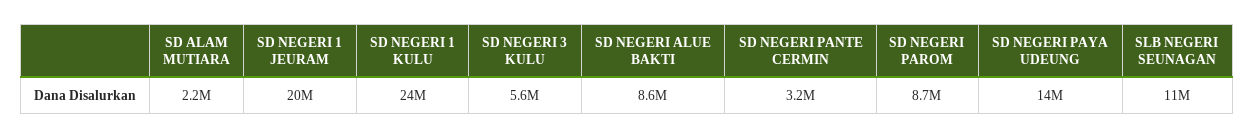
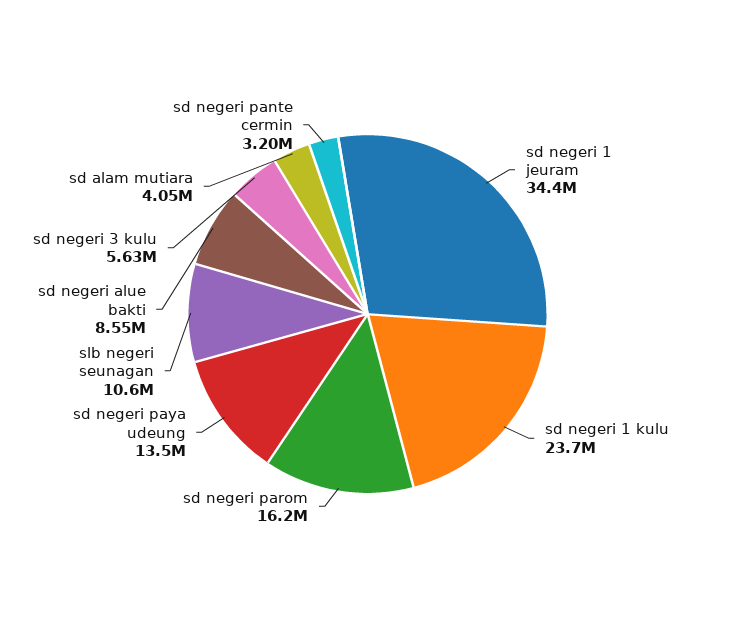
  {
-   "SD ALAM MUTIARA": 2200000,
+   "SD ALAM MUTIARA": 4050000,
-   "SD NEGERI 1 JEURAM": 20000000,
+   "SD NEGERI 1 JEURAM": 34400000,
    "SD NEGERI 1 KULU": 23700000,
    "SD NEGERI 3 KULU": 5630000,
    "SD NEGERI ALUE BAKTI": 8550000,
    "SD NEGERI PANTE CERMIN": 3200000,
-   "SD NEGERI PAROM": 8700000,
+   "SD NEGERI PAROM": 16200000,
    "SD NEGERI PAYA UDEUNG": 13500000,
    "SLB NEGERI SEUNAGAN": 10600000
  }

